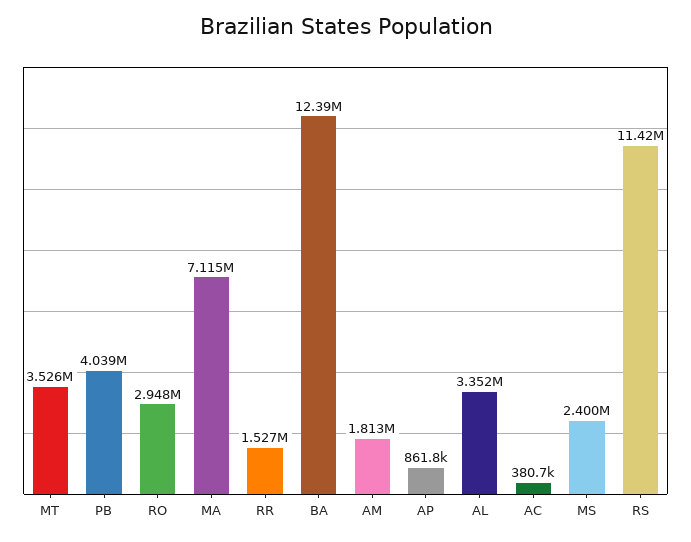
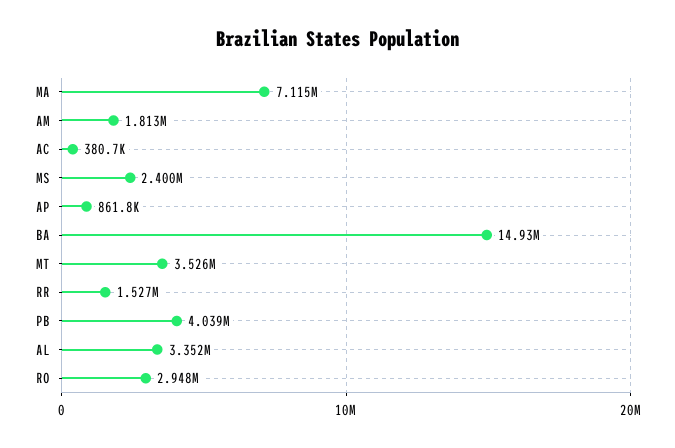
  {
    "MT": 3526000,
    "PB": 4039000,
    "RO": 2948000,
    "MA": 7115000,
    "RR": 1527000,
-   "BA": 12390000,
+   "BA": 14930000,
    "AM": 1813000,
    "AP": 861800,
    "AL": 3352000,
    "AC": 380700,
-   "MS": 2400000,
+   "MS": 2400000
-   "RS": 11420000
  }

